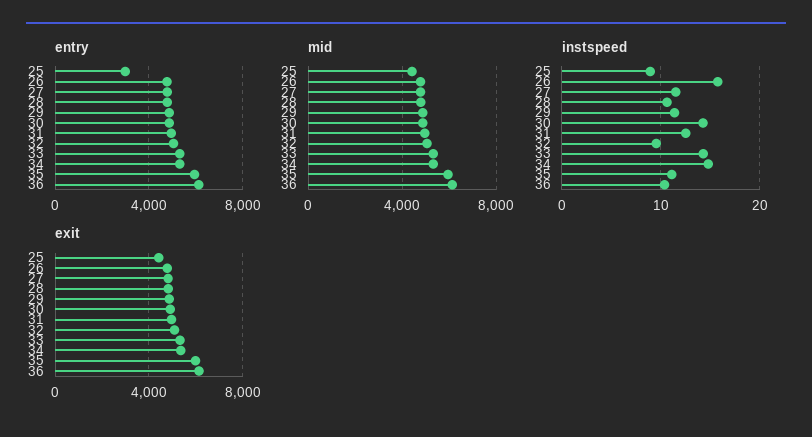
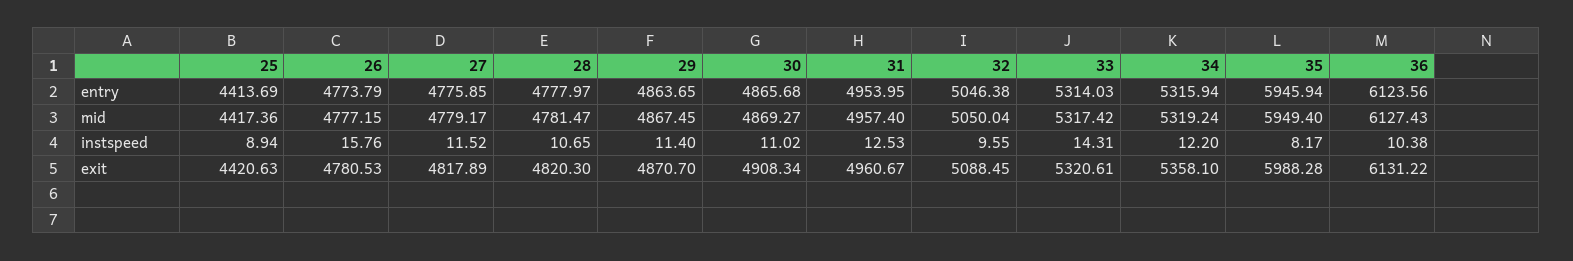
  {
    "entry": {
-     "25": 3000,
+     "25": 4413.69,
      "26": 4773.79,
      "27": 4775.85,
      "28": 4777.97,
      "29": 4863.65,
      "30": 4865.68,
      "31": 4953.95,
      "32": 5046.38,
      "33": 5314.03,
      "34": 5315.94,
      "35": 5945.94,
      "36": 6123.56
    },
    "mid": {
      "25": 4417.36,
      "26": 4777.15,
      "27": 4779.17,
      "28": 4781.47,
      "29": 4867.45,
      "30": 4869.27,
      "31": 4957.4,
      "32": 5050.04,
      "33": 5317.42,
      "34": 5319.24,
      "35": 5949.4,
      "36": 6127.43
    },
    "instspeed": {
      "25": 8.94,
      "26": 15.76,
      "27": 11.52,
      "28": 10.65,
      "29": 11.4,
-     "30": 14,
+     "30": 11.02,
      "31": 12.53,
      "32": 9.55,
      "33": 14.31,
-     "34": 15,
+     "34": 12.2,
-     "35": 11,
+     "35": 8.17,
      "36": 10.38
    },
    "exit": {
      "25": 4420.63,
      "26": 4780.53,
      "27": 4817.89,
      "28": 4820.3,
      "29": 4870.7,
      "30": 4908.34,
      "31": 4960.67,
      "32": 5088.45,
      "33": 5320.61,
      "34": 5358.1,
      "35": 5988.28,
      "36": 6131.22
    }
  }

